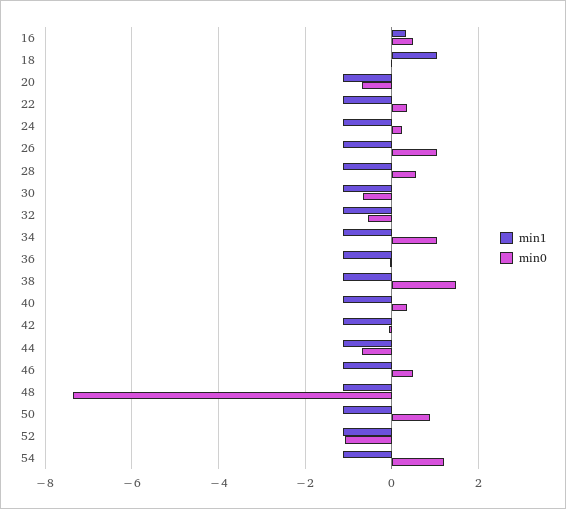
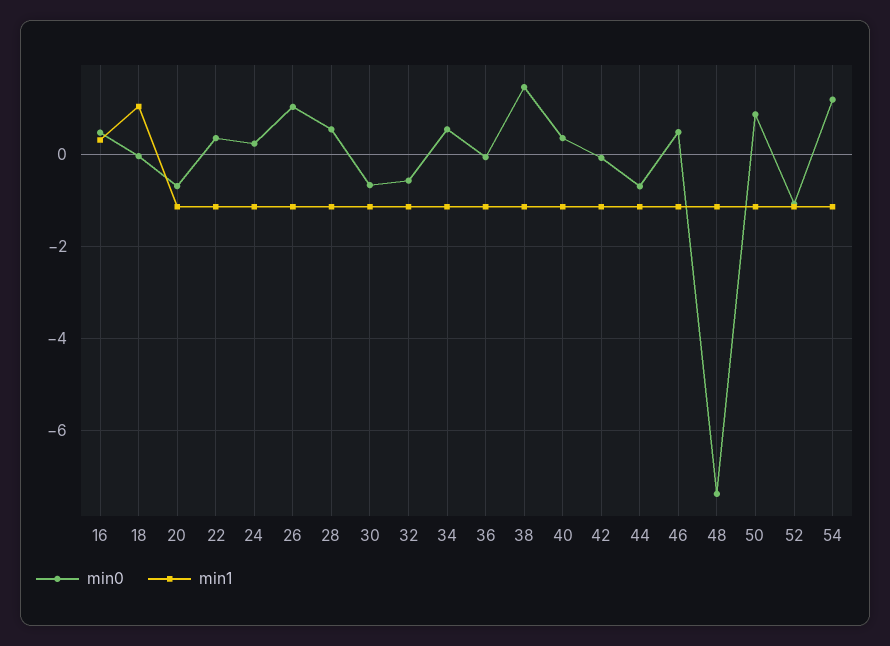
  {
    "min1": {
      "16": 0.4,
      "18": 1,
      "20": -1.2,
      "22": -1.2,
      "24": -1.2,
      "26": -1.2,
      "28": -1.2,
      "30": -1.2,
      "32": -1.2,
      "34": -1.2,
      "36": -1.2,
      "38": -1.2,
      "40": -1.2,
      "42": -1.2,
      "44": -1.2,
      "46": -1.2,
      "48": -1.2,
      "50": -1.2,
      "52": -1.2,
      "54": -1.2
    },
    "min0": {
      "16": 0.4,
      "18": 0,
      "20": -0.6,
      "22": 0.4,
      "24": 0.2,
      "26": 1,
      "28": 0.6,
      "30": -0.6,
      "32": -0.6,
-     "34": 1,
+     "34": 0.6,
      "36": 0,
      "38": 1.4,
      "40": 0.4,
      "42": 0,
      "44": -0.6,
      "46": 0.4,
      "48": -7.4,
      "50": 0.8,
      "52": -1,
      "54": 1.2
    }
  }

